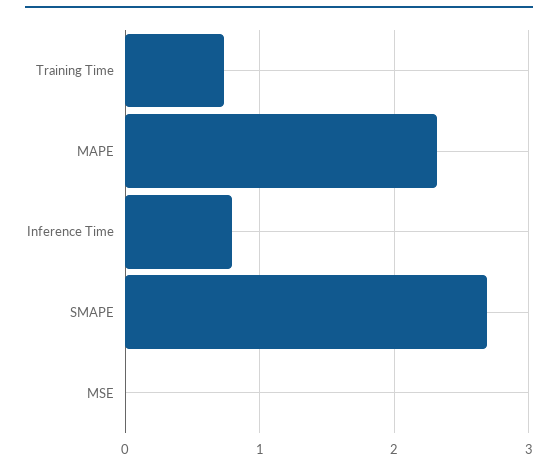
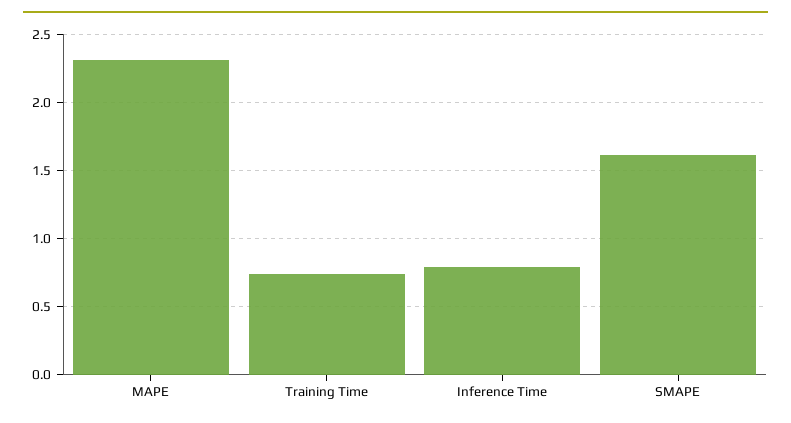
  {
    "Training Time": 0.75,
    "MAPE": 2.3,
    "Inference Time": 0.8,
-   "SMAPE": 2.7,
+   "SMAPE": 1.6
-   "MSE": 0
  }

